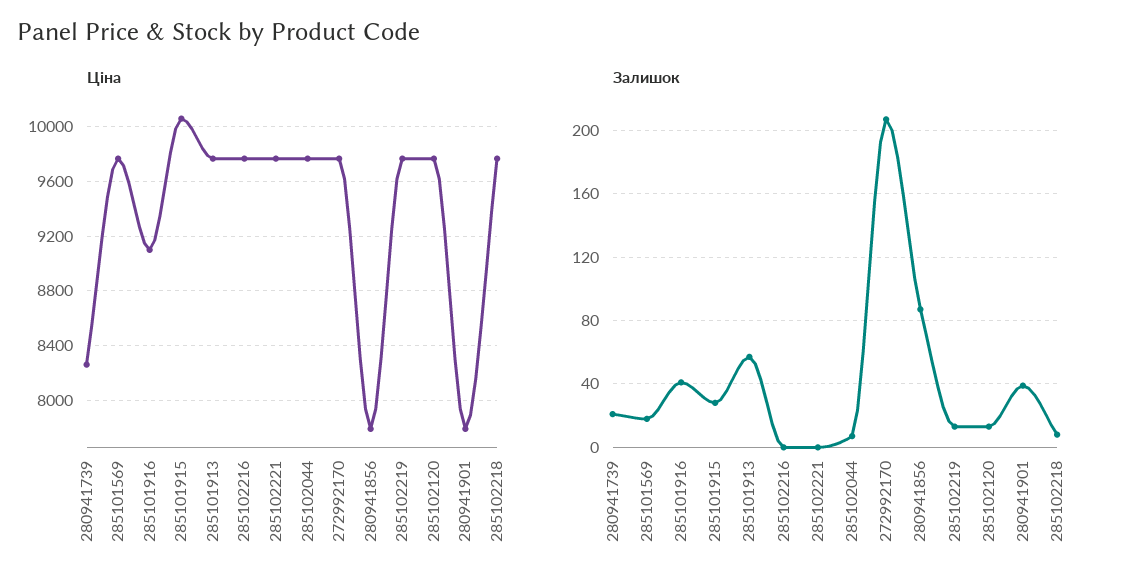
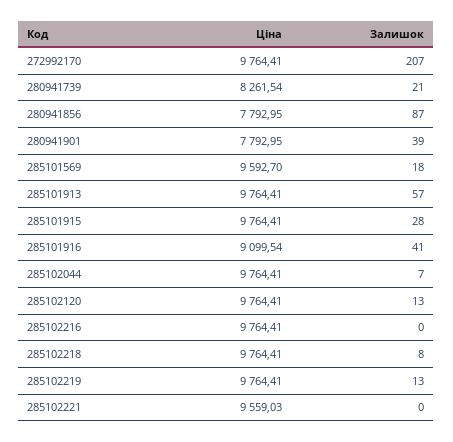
  {
    "Ціна": {
      "280941739": 8261.54,
-     "285101569": 9750,
+     "285101569": 9592.7,
      "285101916": 9099.54,
-     "285101915": 10050,
+     "285101915": 9764.41,
      "285101913": 9764.41,
      "285102216": 9764.41,
-     "285102221": 9750,
+     "285102221": 9559.03,
      "285102044": 9764.41,
      "272992170": 9764.41,
      "280941856": 7792.95,
      "285102219": 9764.41,
      "285102120": 9764.41,
      "280941901": 7792.95,
      "285102218": 9764.41
    },
    "Залишок": {
      "280941739": 21,
      "285101569": 18,
      "285101916": 41,
      "285101915": 28,
      "285101913": 57,
      "285102216": 0,
      "285102221": 0,
      "285102044": 7,
      "272992170": 207,
      "280941856": 87,
      "285102219": 13,
      "285102120": 13,
      "280941901": 39,
      "285102218": 8
    }
  }

